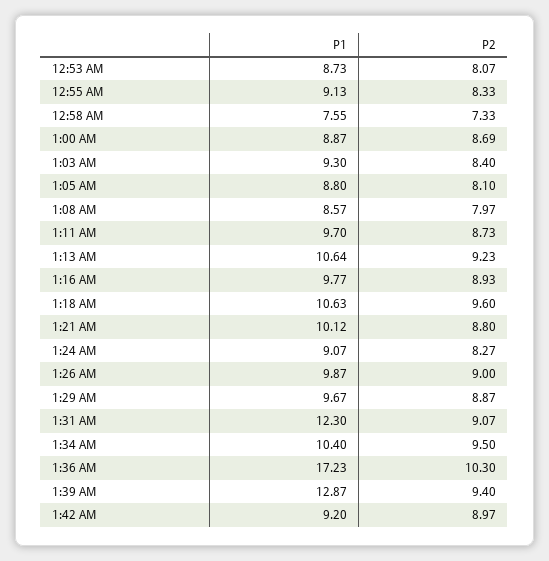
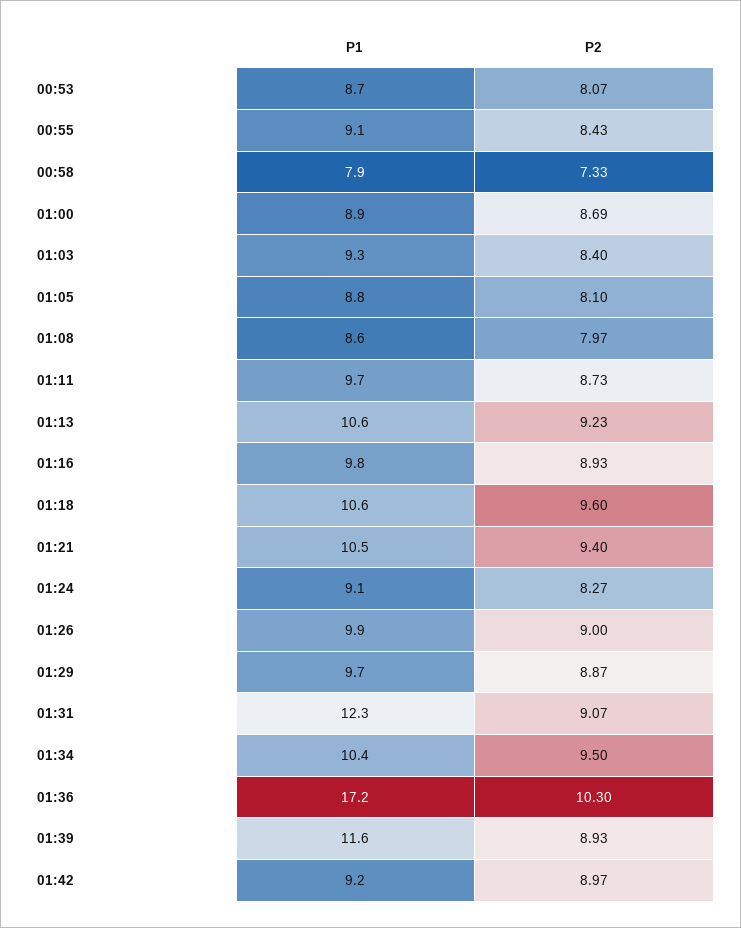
  {
    "P1": {
      "12:53 AM": 8.73,
      "12:55 AM": 9.13,
-     "12:58 AM": 7.55,
+     "12:58 AM": 7.9,
      "1:00 AM": 8.87,
      "1:03 AM": 9.3,
      "1:05 AM": 8.8,
      "1:08 AM": 8.57,
      "1:11 AM": 9.7,
      "1:13 AM": 10.64,
      "1:16 AM": 9.77,
      "1:18 AM": 10.63,
-     "1:21 AM": 10.12,
+     "1:21 AM": 10.5,
      "1:24 AM": 9.07,
      "1:26 AM": 9.87,
      "1:29 AM": 9.67,
      "1:31 AM": 12.3,
      "1:34 AM": 10.4,
      "1:36 AM": 17.23,
-     "1:39 AM": 12.87,
+     "1:39 AM": 11.6,
      "1:42 AM": 9.2
    },
    "P2": {
      "12:53 AM": 8.07,
-     "12:55 AM": 8.33,
+     "12:55 AM": 8.43,
      "12:58 AM": 7.33,
      "1:00 AM": 8.69,
      "1:03 AM": 8.4,
      "1:05 AM": 8.1,
      "1:08 AM": 7.97,
      "1:11 AM": 8.73,
      "1:13 AM": 9.23,
      "1:16 AM": 8.93,
      "1:18 AM": 9.6,
-     "1:21 AM": 8.8,
+     "1:21 AM": 9.4,
      "1:24 AM": 8.27,
      "1:26 AM": 9,
      "1:29 AM": 8.87,
      "1:31 AM": 9.07,
      "1:34 AM": 9.5,
      "1:36 AM": 10.3,
-     "1:39 AM": 9.4,
+     "1:39 AM": 8.93,
      "1:42 AM": 8.97
    }
  }

